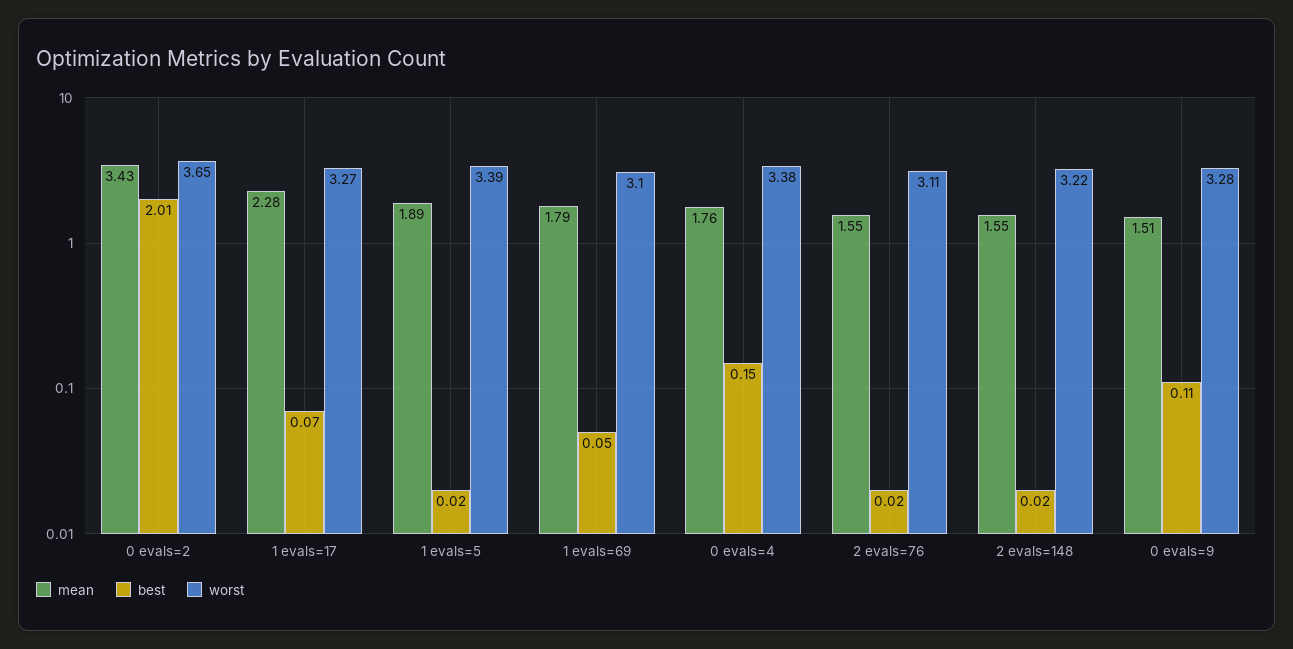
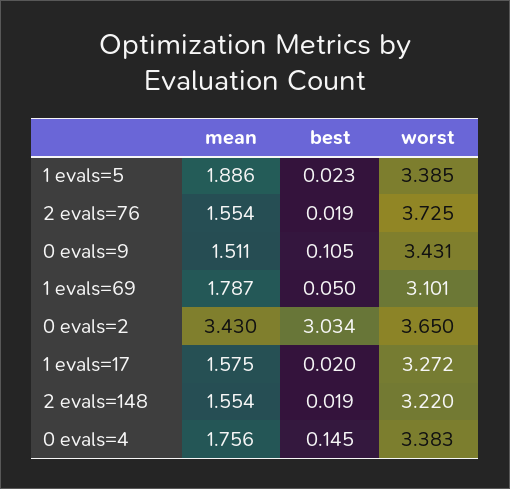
  {
    "mean": {
      "0 evals=2": 3.43,
-     "1 evals=17": 2.28,
+     "1 evals=17": 1.575,
      "1 evals=5": 1.886,
      "1 evals=69": 1.787,
      "0 evals=4": 1.756,
      "2 evals=76": 1.554,
      "2 evals=148": 1.554,
      "0 evals=9": 1.511
    },
    "best": {
-     "0 evals=2": 2.01,
+     "0 evals=2": 3.034,
-     "1 evals=17": 0.07,
+     "1 evals=17": 0.02,
      "1 evals=5": 0.023,
      "1 evals=69": 0.05,
      "0 evals=4": 0.145,
      "2 evals=76": 0.019,
      "2 evals=148": 0.019,
      "0 evals=9": 0.105
    },
    "worst": {
      "0 evals=2": 3.65,
      "1 evals=17": 3.272,
      "1 evals=5": 3.385,
      "1 evals=69": 3.101,
      "0 evals=4": 3.383,
-     "2 evals=76": 3.11,
+     "2 evals=76": 3.725,
      "2 evals=148": 3.22,
-     "0 evals=9": 3.28
+     "0 evals=9": 3.431
    }
  }

